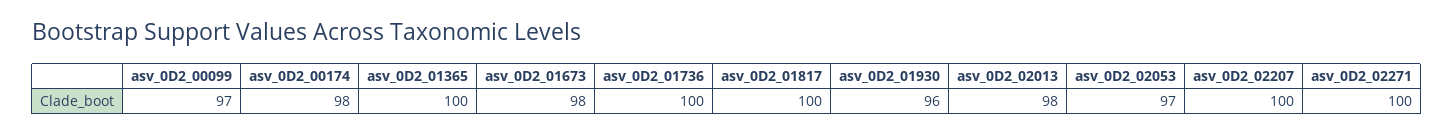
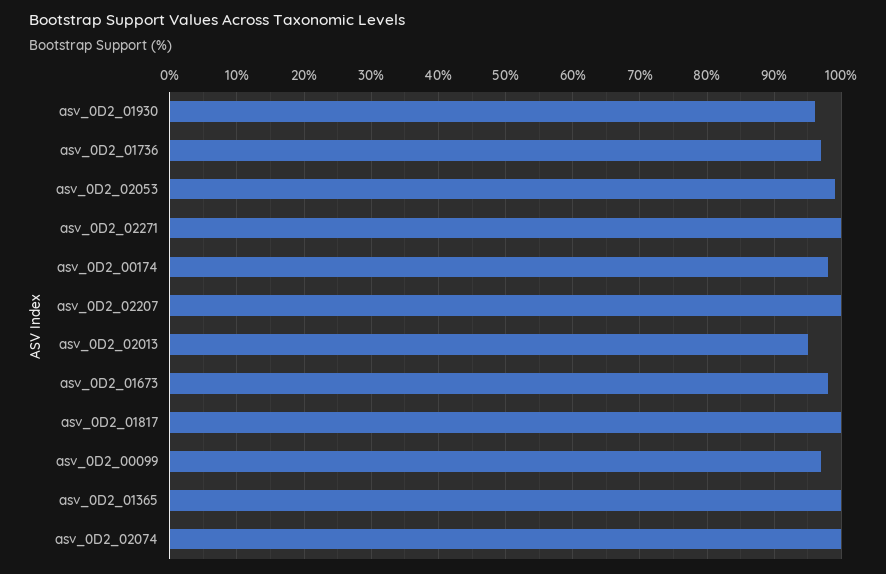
  {
    "asv_0D2_00099": 97,
    "asv_0D2_00174": 98,
    "asv_0D2_01365": 100,
    "asv_0D2_01673": 98,
-   "asv_0D2_01736": 100,
+   "asv_0D2_01736": 97,
    "asv_0D2_01817": 100,
    "asv_0D2_01930": 96,
-   "asv_0D2_02013": 98,
+   "asv_0D2_02013": 95,
-   "asv_0D2_02053": 97,
+   "asv_0D2_02053": 99,
    "asv_0D2_02207": 100,
-   "asv_0D2_02271": 100
+   "asv_0D2_02271": 100,
+   "asv_0D2_02074": 100
  }

